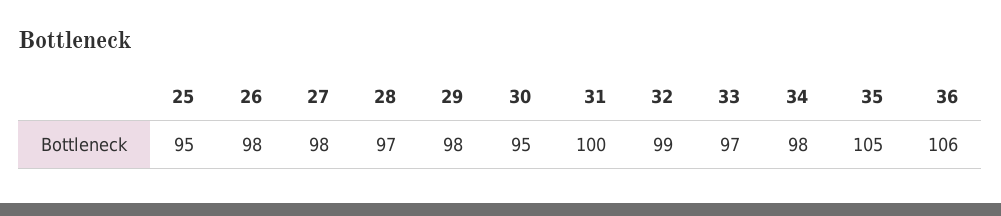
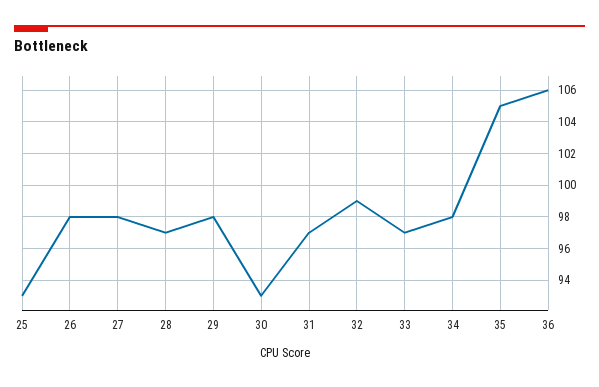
  {
-   "25": 95,
+   "25": 93,
    "26": 98,
    "27": 98,
    "28": 97,
    "29": 98,
-   "30": 95,
+   "30": 93,
-   "31": 100,
+   "31": 97,
    "32": 99,
    "33": 97,
    "34": 98,
    "35": 105,
    "36": 106
  }

